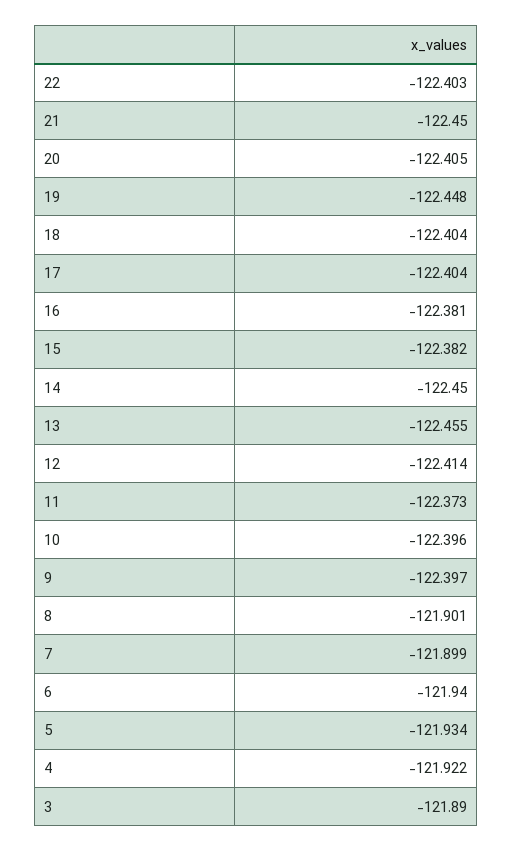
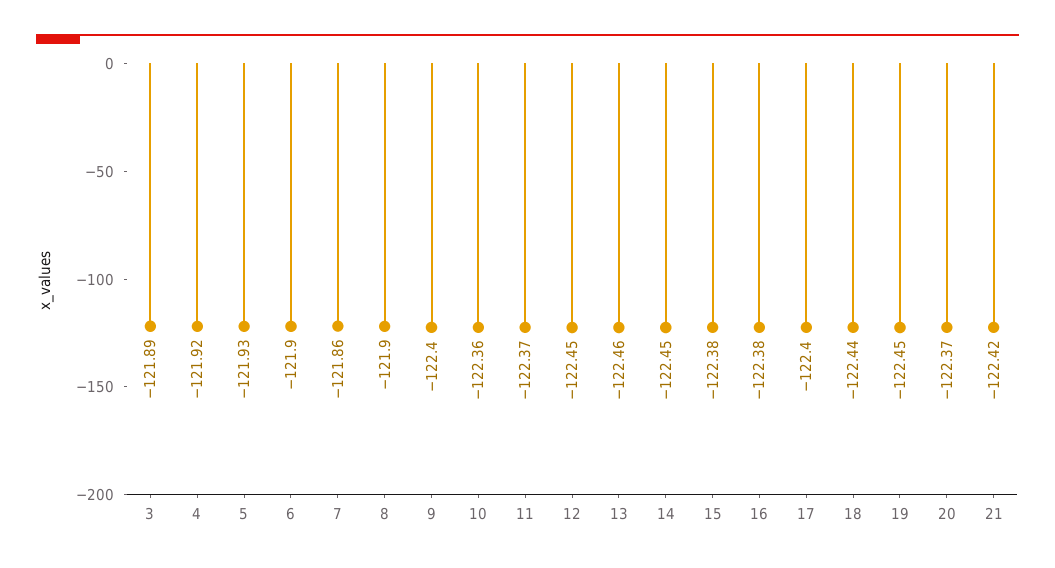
  {
-   "22": -122.403,
-   "21": -122.45,
+   "21": -122.42,
-   "20": -122.405,
+   "20": -122.37,
    "19": -122.448,
-   "18": -122.404,
+   "18": -122.44,
    "17": -122.404,
    "16": -122.381,
    "15": -122.382,
    "14": -122.45,
    "13": -122.455,
-   "12": -122.414,
+   "12": -122.45,
    "11": -122.373,
-   "10": -122.396,
+   "10": -122.36,
    "9": -122.397,
    "8": -121.901,
-   "7": -121.899,
+   "7": -121.86,
-   "6": -121.94,
+   "6": -121.9,
    "5": -121.934,
    "4": -121.922,
    "3": -121.89
  }

